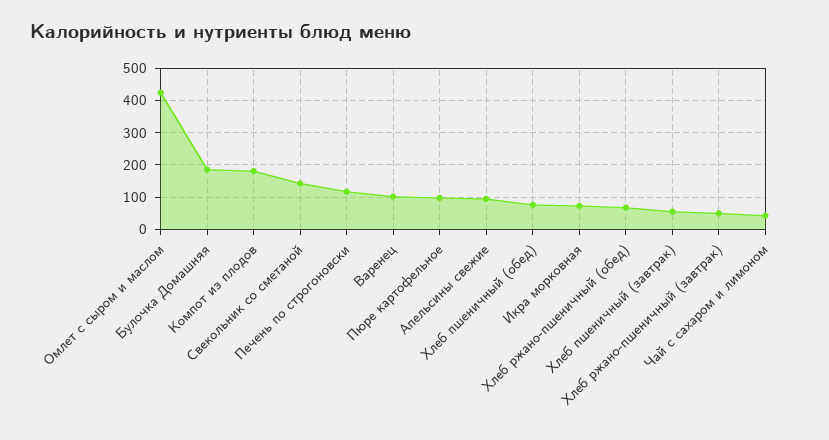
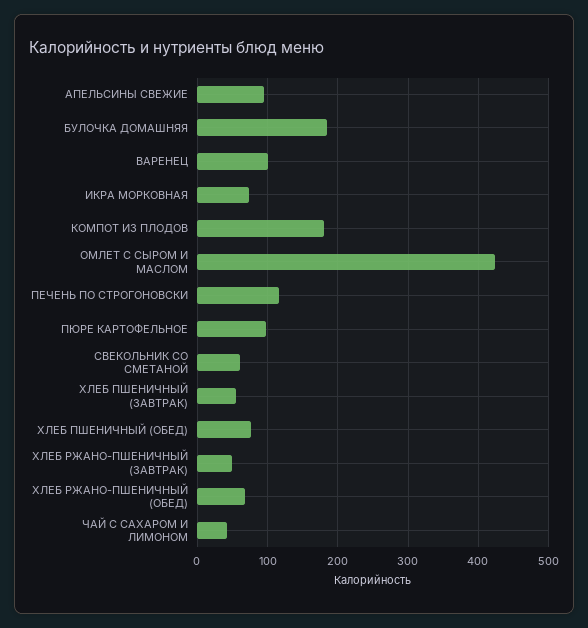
  {
    "Омлет с сыром и маслом": 420,
    "Булочка Домашняя": 180,
    "Компот из плодов": 180,
-   "Свекольник со сметаной": 140,
+   "Свекольник со сметаной": 60,
    "Печень по строгоновски": 120,
    "Варенец": 100,
    "Пюре картофельное": 100,
    "Апельсины свежие": 90,
    "Хлеб пшеничный (обед)": 80,
    "Икра морковная": 70,
    "Хлеб ржано-пшеничный (обед)": 70,
    "Хлеб пшеничный (завтрак)": 50,
    "Хлеб ржано-пшеничный (завтрак)": 50,
    "Чай с сахаром и лимоном": 40
  }

